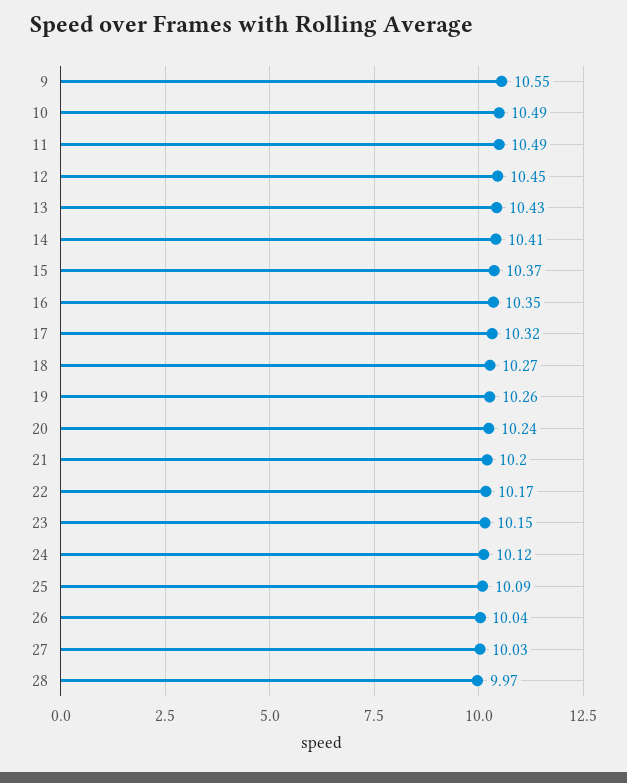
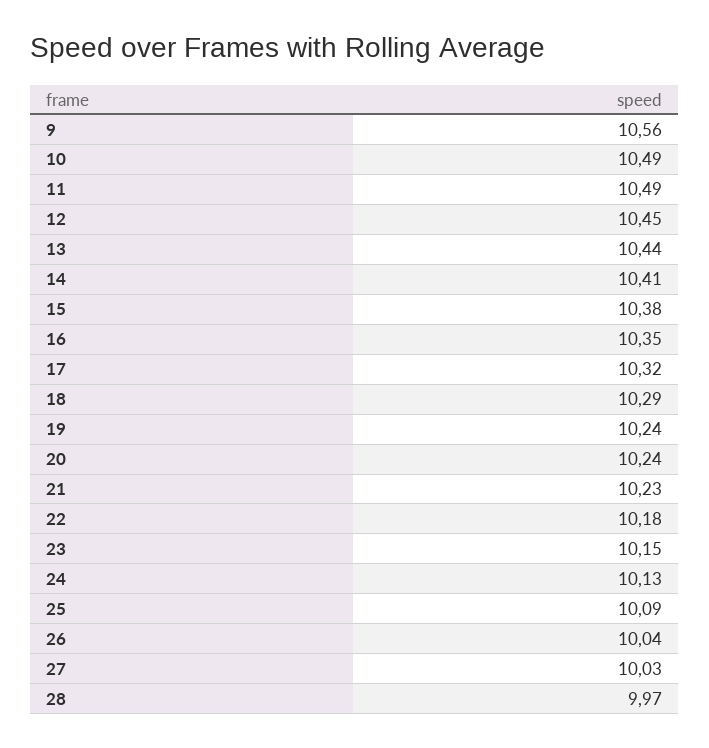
  {
-   "9": 10.55,
+   "9": 10.56,
    "10": 10.49,
    "11": 10.49,
    "12": 10.45,
-   "13": 10.43,
+   "13": 10.44,
    "14": 10.41,
-   "15": 10.37,
+   "15": 10.38,
    "16": 10.35,
    "17": 10.32,
-   "18": 10.27,
+   "18": 10.29,
-   "19": 10.26,
+   "19": 10.24,
    "20": 10.24,
-   "21": 10.2,
+   "21": 10.23,
-   "22": 10.17,
+   "22": 10.18,
    "23": 10.15,
-   "24": 10.12,
+   "24": 10.13,
    "25": 10.09,
    "26": 10.04,
    "27": 10.03,
    "28": 9.97
  }

